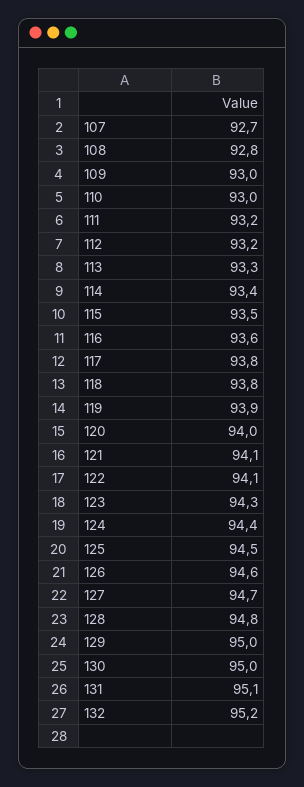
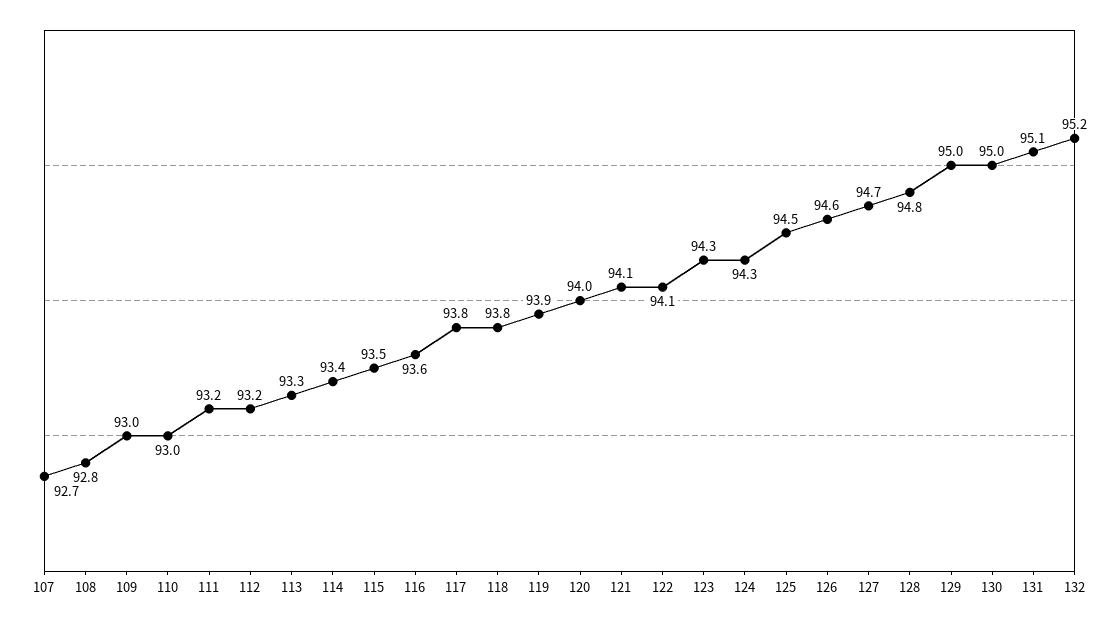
  {
    "107": 92.7,
    "108": 92.8,
    "109": 93,
    "110": 93,
    "111": 93.2,
    "112": 93.2,
    "113": 93.3,
    "114": 93.4,
    "115": 93.5,
    "116": 93.6,
    "117": 93.8,
    "118": 93.8,
    "119": 93.9,
    "120": 94,
    "121": 94.1,
    "122": 94.1,
    "123": 94.3,
-   "124": 94.4,
+   "124": 94.3,
    "125": 94.5,
    "126": 94.6,
    "127": 94.7,
    "128": 94.8,
    "129": 95,
    "130": 95,
    "131": 95.1,
    "132": 95.2
  }

